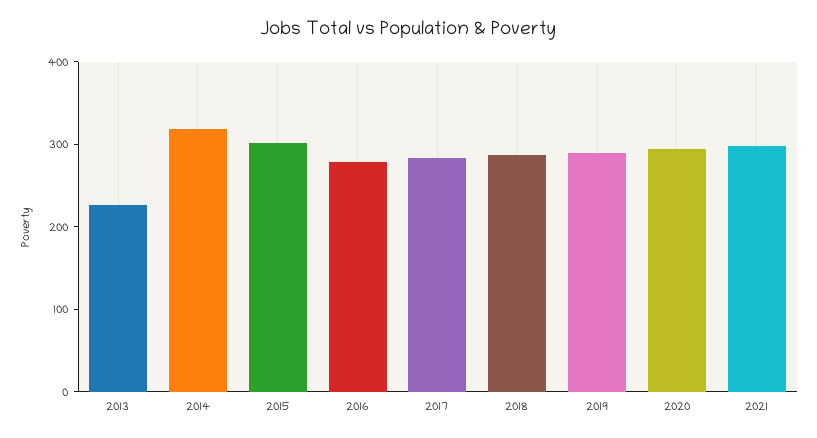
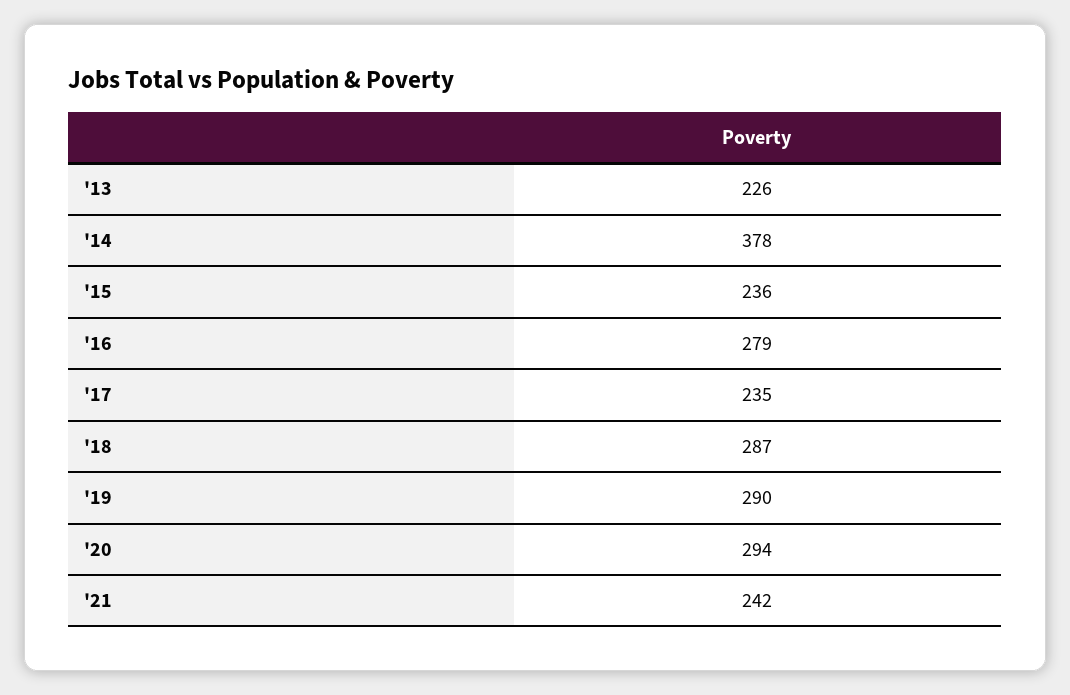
  {
    "2013": 226,
-   "2014": 320,
+   "2014": 378,
-   "2015": 300,
+   "2015": 236,
    "2016": 279,
-   "2017": 280,
+   "2017": 235,
    "2018": 287,
    "2019": 290,
    "2020": 294,
-   "2021": 300
+   "2021": 242
  }

